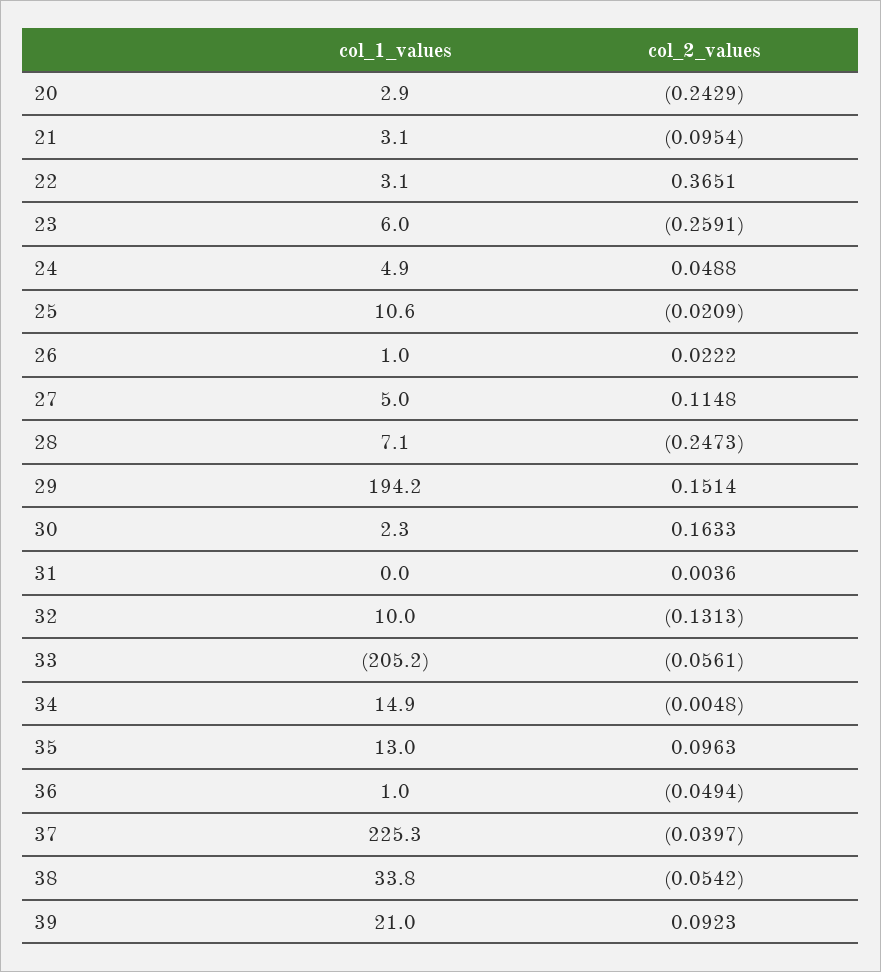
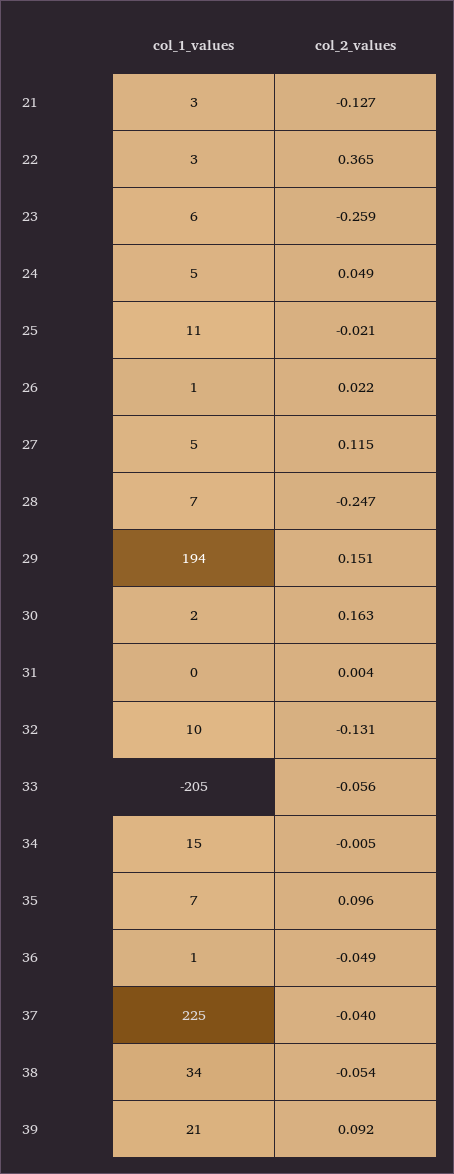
  {
    "col_1_values": {
-     "20": 2.9,
      "21": 3.1,
      "22": 3.1,
      "23": 6,
      "24": 4.9,
      "25": 10.6,
      "26": 1,
      "27": 5,
      "28": 7.1,
      "29": 194.2,
      "30": 2.3,
      "31": 0,
      "32": 10,
      "33": -205.2,
      "34": 14.9,
-     "35": 13,
+     "35": 7,
      "36": 1,
      "37": 225.3,
      "38": 33.8,
      "39": 21
    },
    "col_2_values": {
-     "20": -0.2429,
-     "21": -0.0954,
+     "21": -0.127,
      "22": 0.3651,
      "23": -0.2591,
      "24": 0.0488,
      "25": -0.0209,
      "26": 0.0222,
      "27": 0.1148,
      "28": -0.2473,
      "29": 0.1514,
      "30": 0.1633,
      "31": 0.0036,
      "32": -0.1313,
      "33": -0.0561,
      "34": -0.0048,
      "35": 0.0963,
      "36": -0.0494,
      "37": -0.0397,
      "38": -0.0542,
      "39": 0.0923
    }
  }

